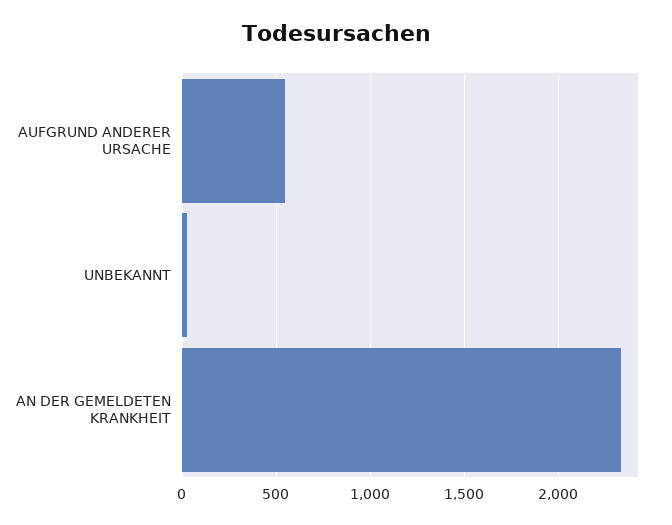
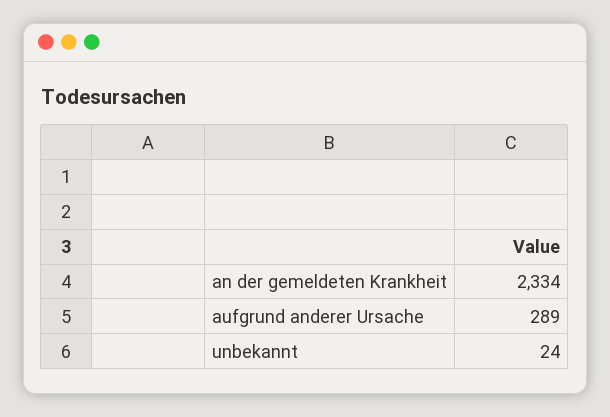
  {
-   "AUFGRUND ANDERER URSACHE": 550,
+   "AUFGRUND ANDERER URSACHE": 289,
    "UNBEKANNT": 24,
    "AN DER GEMELDETEN KRANKHEIT": 2334
  }

